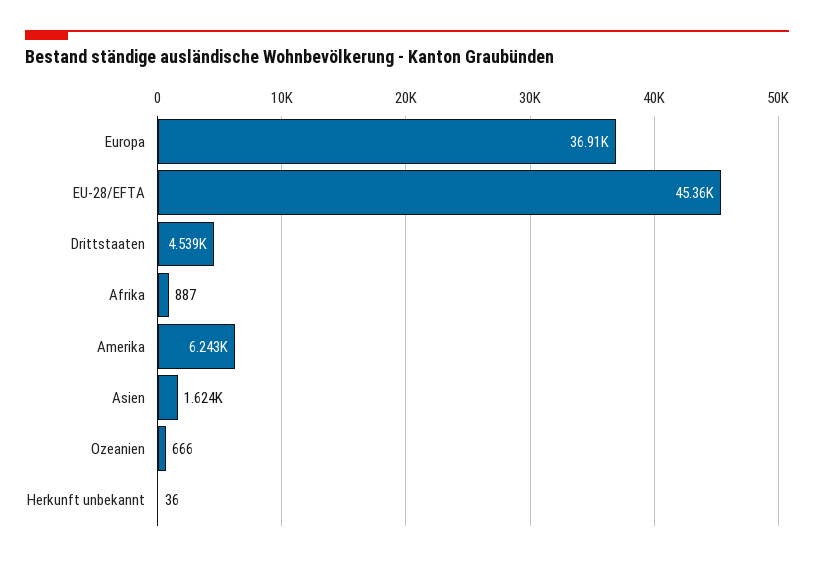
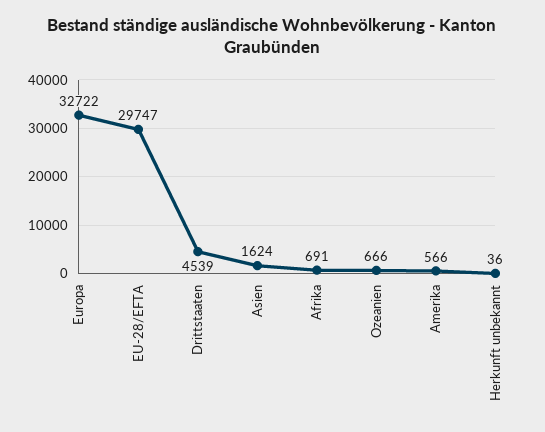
  {
-   "Europa": 36910,
+   "Europa": 32722,
-   "EU-28/EFTA": 45360,
+   "EU-28/EFTA": 29747,
    "Drittstaaten": 4539,
-   "Afrika": 887,
+   "Afrika": 691,
-   "Amerika": 6243,
+   "Amerika": 566,
    "Asien": 1624,
    "Ozeanien": 666,
    "Herkunft unbekannt": 36
  }

